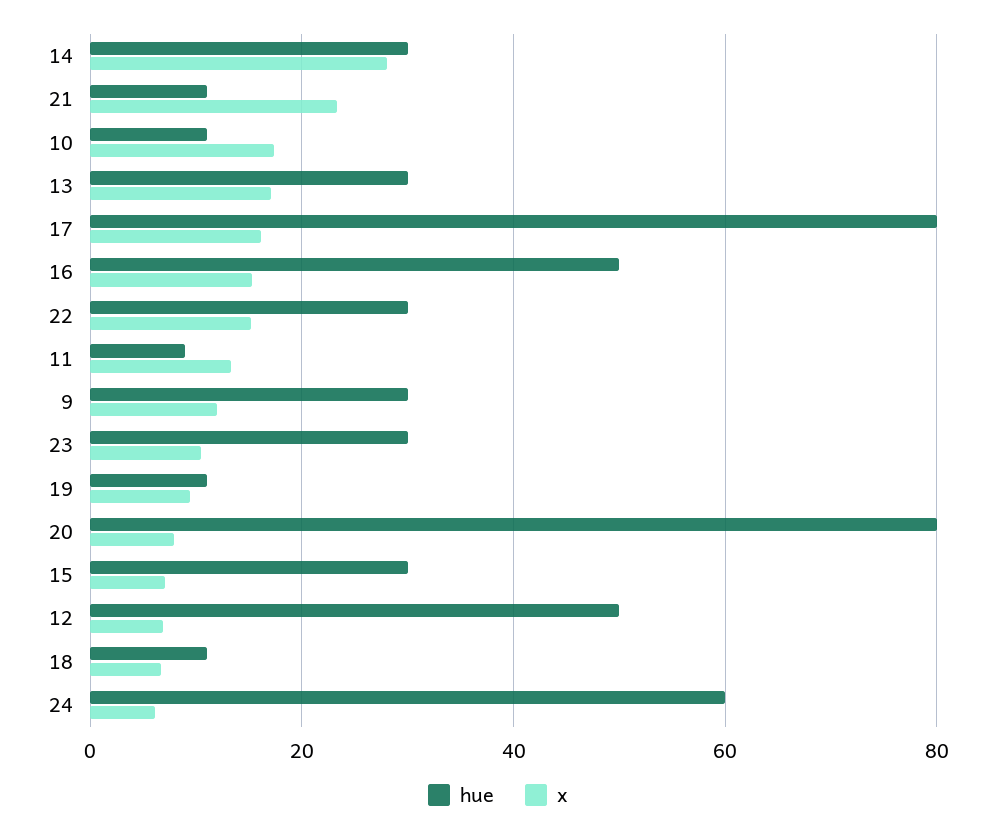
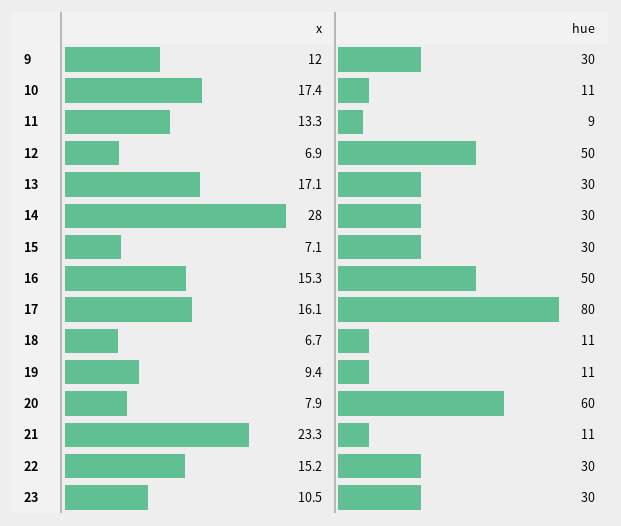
  {
    "hue": {
      "14": 30,
      "21": 11,
      "10": 11,
      "13": 30,
      "17": 80,
      "16": 50,
      "22": 30,
      "11": 9,
      "9": 30,
      "23": 30,
      "19": 11,
-     "20": 80,
+     "20": 60,
      "15": 30,
      "12": 50,
-     "18": 11,
+     "18": 11
-     "24": 60
    },
    "x": {
      "14": 28,
      "21": 23.3,
      "10": 17.4,
      "13": 17.1,
      "17": 16.1,
      "16": 15.3,
      "22": 15.2,
      "11": 13.3,
      "9": 12,
      "23": 10.5,
      "19": 9.4,
      "20": 7.9,
      "15": 7.1,
      "12": 6.9,
-     "18": 6.7,
+     "18": 6.7
-     "24": 6
    }
  }

